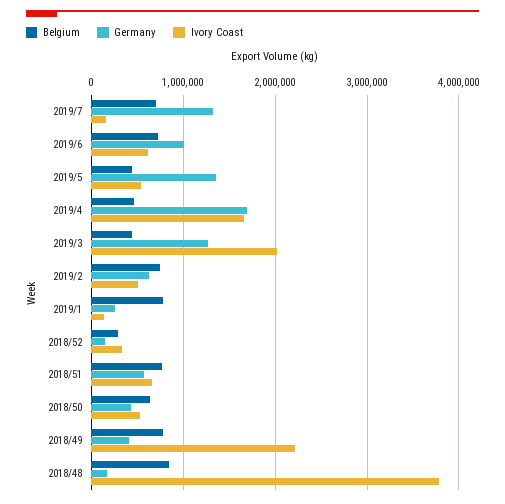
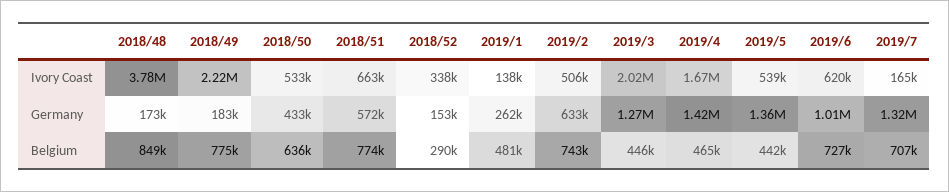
  {
    "Belgium": {
      "2019/7": 707000,
      "2019/6": 727000,
      "2019/5": 442000,
      "2019/4": 465000,
      "2019/3": 446000,
      "2019/2": 743000,
-     "2019/1": 800000,
+     "2019/1": 481000,
      "2018/52": 290000,
      "2018/51": 774000,
      "2018/50": 636000,
      "2018/49": 775000,
      "2018/48": 849000
    },
    "Germany": {
      "2019/7": 1320000,
      "2019/6": 1010000,
      "2019/5": 1360000,
-     "2019/4": 1700000,
+     "2019/4": 1420000,
      "2019/3": 1270000,
      "2019/2": 633000,
      "2019/1": 262000,
      "2018/52": 153000,
      "2018/51": 572000,
      "2018/50": 433000,
-     "2018/49": 400000,
+     "2018/49": 183000,
      "2018/48": 173000
    },
    "Ivory Coast": {
      "2019/7": 165000,
      "2019/6": 620000,
      "2019/5": 539000,
      "2019/4": 1670000,
      "2019/3": 2020000,
      "2019/2": 506000,
      "2019/1": 138000,
      "2018/52": 338000,
      "2018/51": 663000,
      "2018/50": 533000,
      "2018/49": 2220000,
      "2018/48": 3780000
    }
  }

